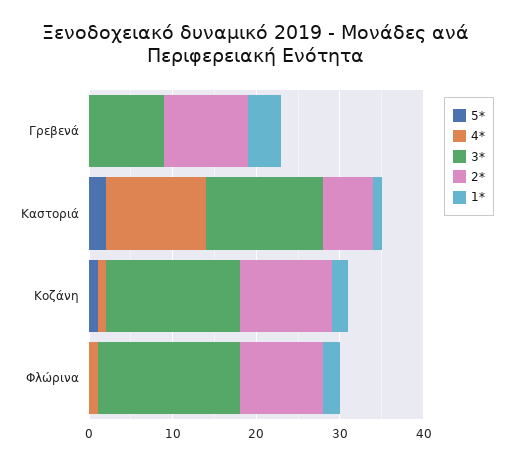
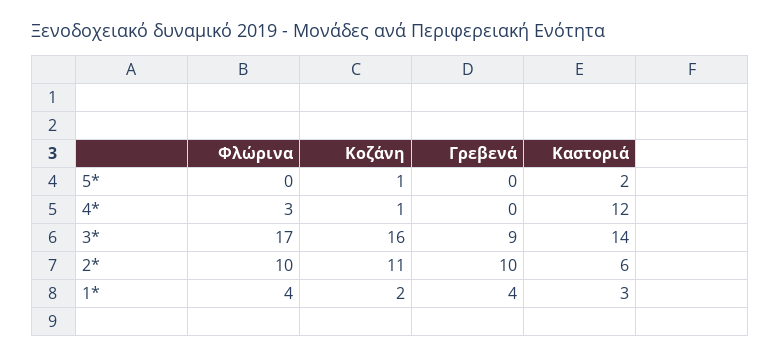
  {
    "5*": {
      "Γρεβενά": 0,
      "Καστοριά": 2,
      "Κοζάνη": 1,
      "Φλώρινα": 0
    },
    "4*": {
      "Γρεβενά": 0,
      "Καστοριά": 12,
      "Κοζάνη": 1,
-     "Φλώρινα": 1
+     "Φλώρινα": 3
    },
    "3*": {
      "Γρεβενά": 9,
      "Καστοριά": 14,
      "Κοζάνη": 16,
      "Φλώρινα": 17
    },
    "2*": {
      "Γρεβενά": 10,
      "Καστοριά": 6,
      "Κοζάνη": 11,
      "Φλώρινα": 10
    },
    "1*": {
      "Γρεβενά": 4,
-     "Καστοριά": 1,
+     "Καστοριά": 3,
      "Κοζάνη": 2,
-     "Φλώρινα": 2
+     "Φλώρινα": 4
    }
  }

